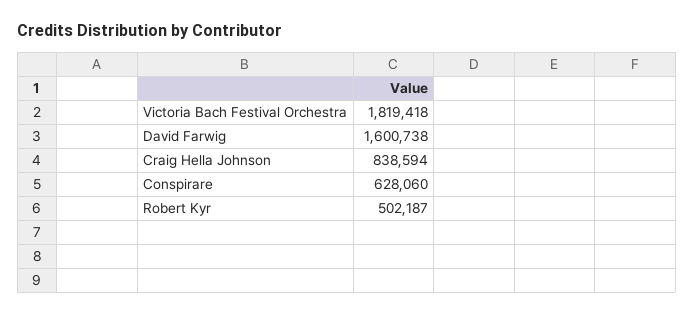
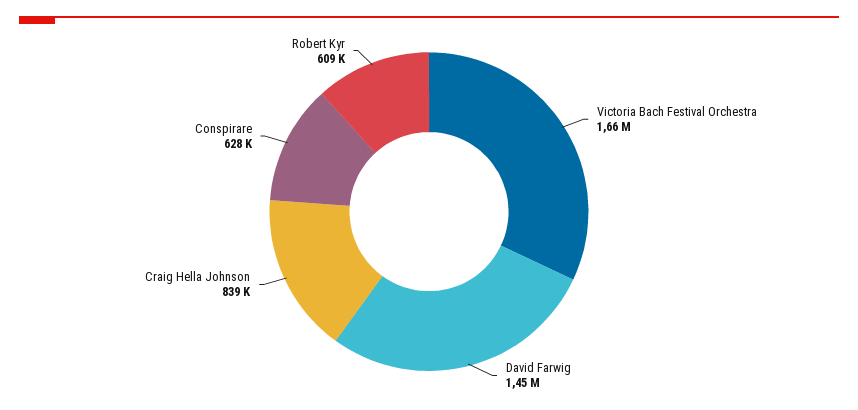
  {
-   "Victoria Bach Festival Orchestra": 1819418,
+   "Victoria Bach Festival Orchestra": 1660000,
-   "David Farwig": 1600738,
+   "David Farwig": 1450000,
    "Craig Hella Johnson": 838594,
    "Conspirare": 628060,
-   "Robert Kyr": 502187
+   "Robert Kyr": 609000
  }

